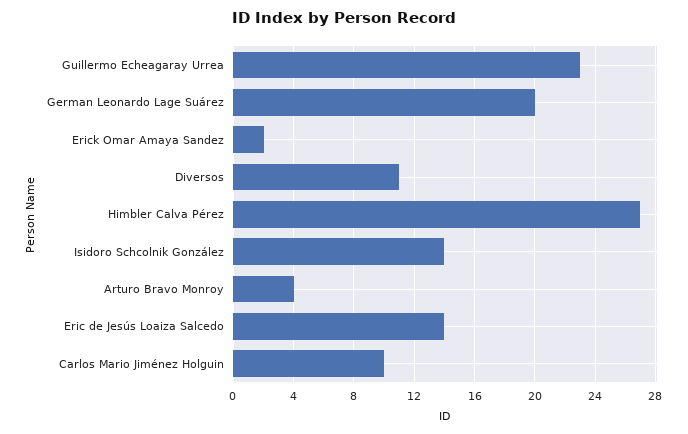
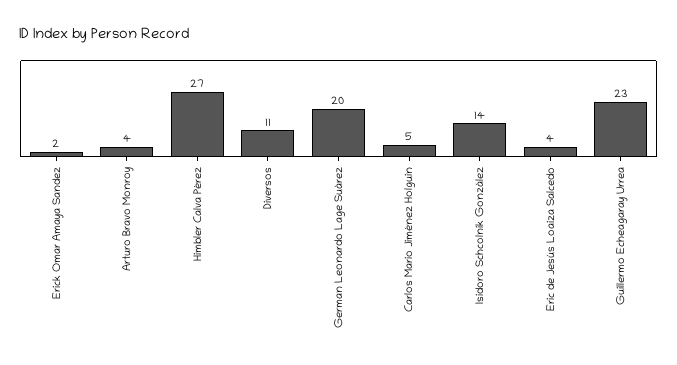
  {
    "Guillermo Echeagaray Urrea": 23,
    "German Leonardo Lage Suárez": 20,
    "Erick Omar Amaya Sandez": 2,
    "Diversos": 11,
    "Himbler Calva Pérez": 27,
    "Isidoro Schcolnik González": 14,
    "Arturo Bravo Monroy": 4,
-   "Eric de Jesús Loaiza Salcedo": 14,
+   "Eric de Jesús Loaiza Salcedo": 4,
-   "Carlos Mario Jiménez Holguin": 10
+   "Carlos Mario Jiménez Holguin": 5
  }

